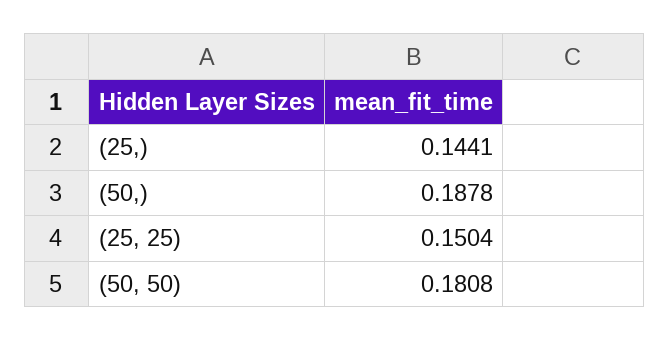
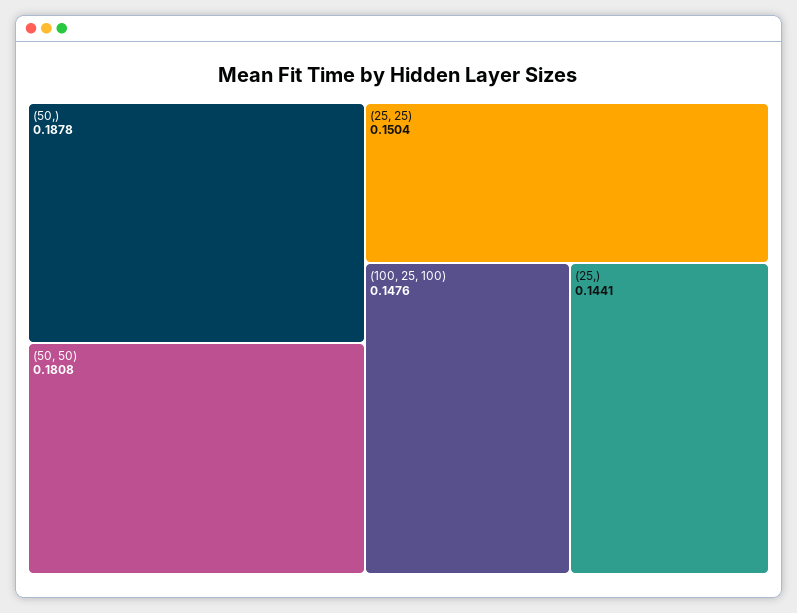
  {
    "(25,)": 0.1441,
    "(50,)": 0.1878,
    "(25, 25)": 0.1504,
-   "(50, 50)": 0.1808
+   "(50, 50)": 0.1808,
+   "(100, 25, 100)": 0.1476
  }

